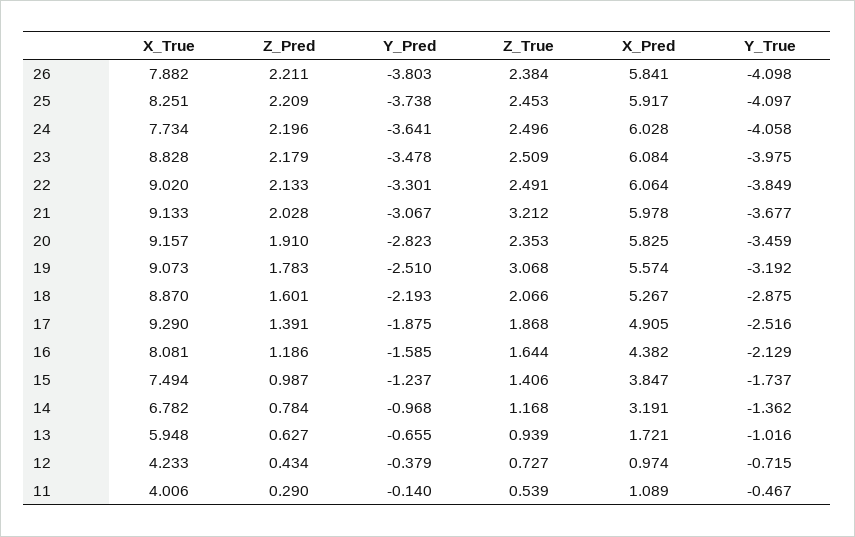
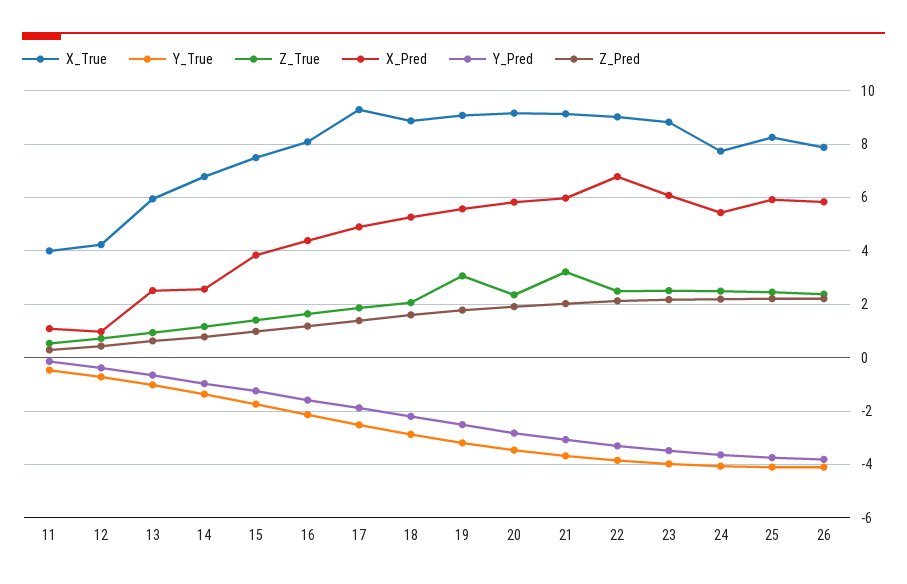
  {
    "X_True": {
      "26": 7.882,
      "25": 8.251,
      "24": 7.734,
      "23": 8.828,
      "22": 9.02,
      "21": 9.133,
      "20": 9.157,
      "19": 9.073,
      "18": 8.87,
      "17": 9.29,
      "16": 8.081,
      "15": 7.494,
      "14": 6.782,
      "13": 5.948,
      "12": 4.233,
      "11": 4.006
    },
    "Z_Pred": {
      "26": 2.211,
      "25": 2.209,
      "24": 2.196,
      "23": 2.179,
      "22": 2.133,
      "21": 2.028,
      "20": 1.91,
      "19": 1.783,
      "18": 1.601,
      "17": 1.391,
      "16": 1.186,
      "15": 0.987,
      "14": 0.784,
      "13": 0.627,
      "12": 0.434,
      "11": 0.29
    },
    "Y_Pred": {
      "26": -3.803,
      "25": -3.738,
      "24": -3.641,
      "23": -3.478,
      "22": -3.301,
      "21": -3.067,
      "20": -2.823,
      "19": -2.51,
      "18": -2.193,
      "17": -1.875,
      "16": -1.585,
      "15": -1.237,
      "14": -0.968,
      "13": -0.655,
      "12": -0.379,
      "11": -0.14
    },
    "Z_True": {
      "26": 2.384,
      "25": 2.453,
      "24": 2.496,
      "23": 2.509,
      "22": 2.491,
      "21": 3.212,
      "20": 2.353,
      "19": 3.068,
      "18": 2.066,
      "17": 1.868,
      "16": 1.644,
      "15": 1.406,
      "14": 1.168,
      "13": 0.939,
      "12": 0.727,
      "11": 0.539
    },
    "X_Pred": {
      "26": 5.841,
      "25": 5.917,
-     "24": 6.028,
+     "24": 5.5,
      "23": 6.084,
-     "22": 6.064,
+     "22": 6.75,
      "21": 5.978,
      "20": 5.825,
      "19": 5.574,
      "18": 5.267,
      "17": 4.905,
      "16": 4.382,
      "15": 3.847,
-     "14": 3.191,
+     "14": 2.5,
-     "13": 1.721,
+     "13": 2.5,
      "12": 0.974,
      "11": 1.089
    },
    "Y_True": {
      "26": -4.098,
      "25": -4.097,
      "24": -4.058,
      "23": -3.975,
      "22": -3.849,
      "21": -3.677,
      "20": -3.459,
      "19": -3.192,
      "18": -2.875,
      "17": -2.516,
      "16": -2.129,
      "15": -1.737,
      "14": -1.362,
      "13": -1.016,
      "12": -0.715,
      "11": -0.467
    }
  }

